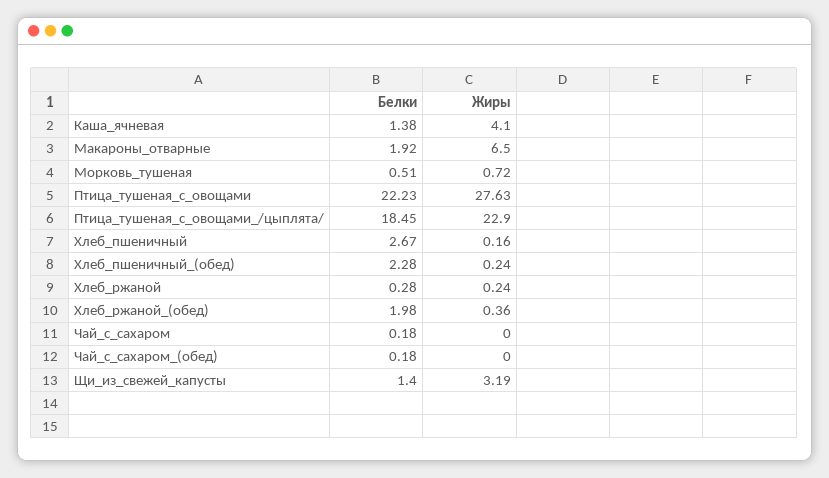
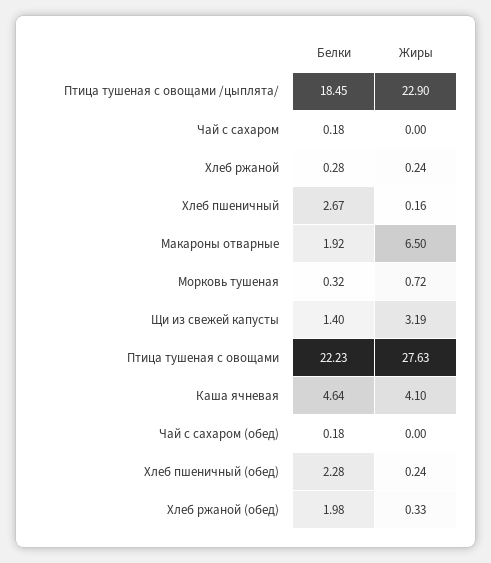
  {
    "Белки": {
-     "Каша_ячневая": 1.38,
+     "Каша_ячневая": 4.64,
      "Макароны_отварные": 1.92,
-     "Морковь_тушеная": 0.51,
+     "Морковь_тушеная": 0.32,
      "Птица_тушеная_с_овощами": 22.23,
      "Птица_тушеная_с_овощами_/цыплята/": 18.45,
      "Хлеб_пшеничный": 2.67,
      "Хлеб_пшеничный_(обед)": 2.28,
      "Хлеб_ржаной": 0.28,
      "Хлеб_ржаной_(обед)": 1.98,
      "Чай_с_сахаром": 0.18,
      "Чай_с_сахаром_(обед)": 0.18,
      "Щи_из_свежей_капусты": 1.4
    },
    "Жиры": {
      "Каша_ячневая": 4.1,
      "Макароны_отварные": 6.5,
      "Морковь_тушеная": 0.72,
      "Птица_тушеная_с_овощами": 27.63,
      "Птица_тушеная_с_овощами_/цыплята/": 22.9,
      "Хлеб_пшеничный": 0.16,
      "Хлеб_пшеничный_(обед)": 0.24,
      "Хлеб_ржаной": 0.24,
-     "Хлеб_ржаной_(обед)": 0.36,
+     "Хлеб_ржаной_(обед)": 0.33,
      "Чай_с_сахаром": 0,
      "Чай_с_сахаром_(обед)": 0,
      "Щи_из_свежей_капусты": 3.19
    }
  }

